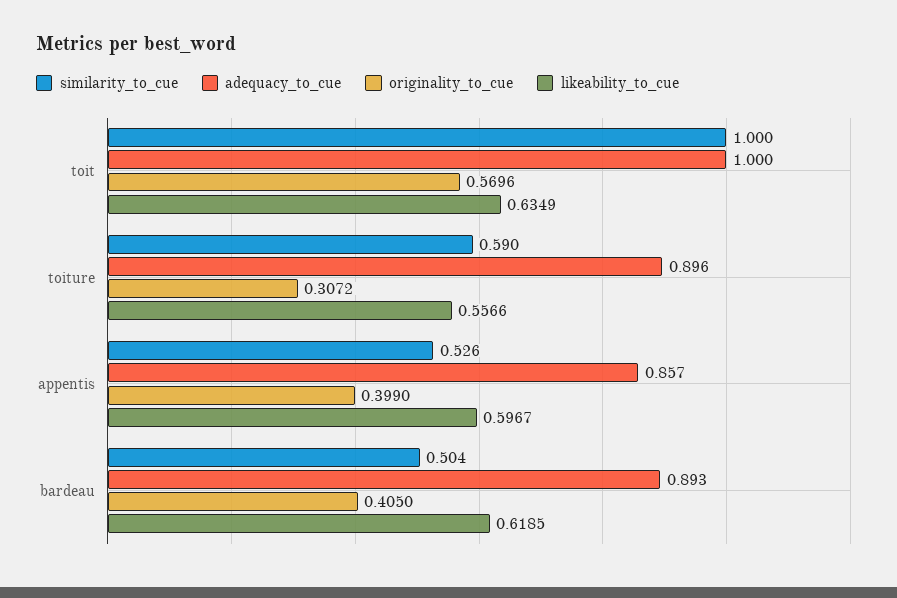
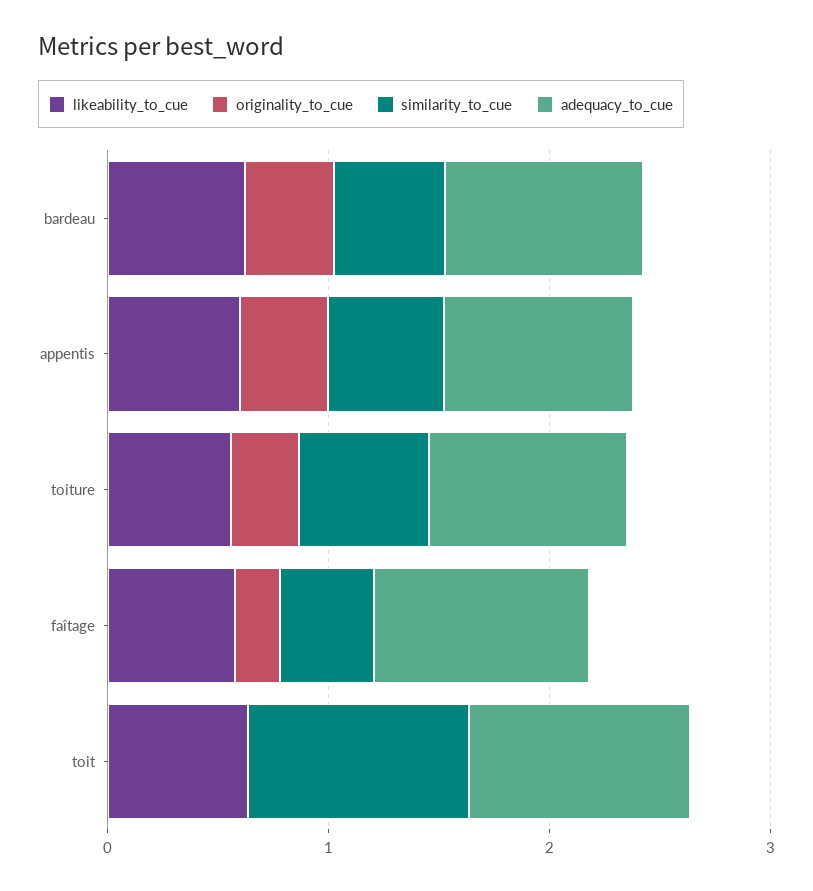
  {
    "similarity_to_cue": {
      "toit": 1,
      "toiture": 0.59,
      "appentis": 0.526,
-     "bardeau": 0.504
+     "bardeau": 0.504,
+     "faîtage": 0.4
    },
    "adequacy_to_cue": {
      "toit": 1,
      "toiture": 0.896,
      "appentis": 0.857,
-     "bardeau": 0.893
+     "bardeau": 0.893,
+     "faîtage": 1
    },
    "originality_to_cue": {
-     "toit": 0.5696,
+     "toit": 0,
      "toiture": 0.3072,
      "appentis": 0.399,
-     "bardeau": 0.405
+     "bardeau": 0.405,
+     "faîtage": 0.2
    },
    "likeability_to_cue": {
      "toit": 0.6349,
      "toiture": 0.5566,
      "appentis": 0.5967,
-     "bardeau": 0.6185
+     "bardeau": 0.6185,
+     "faîtage": 0.6
    }
  }

